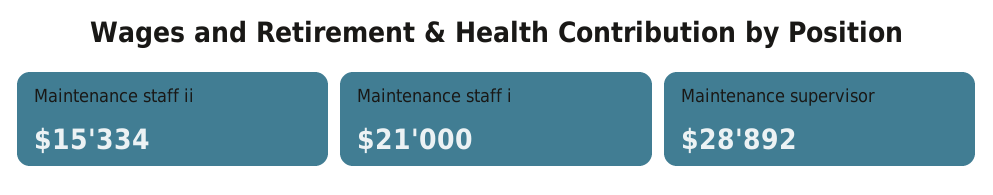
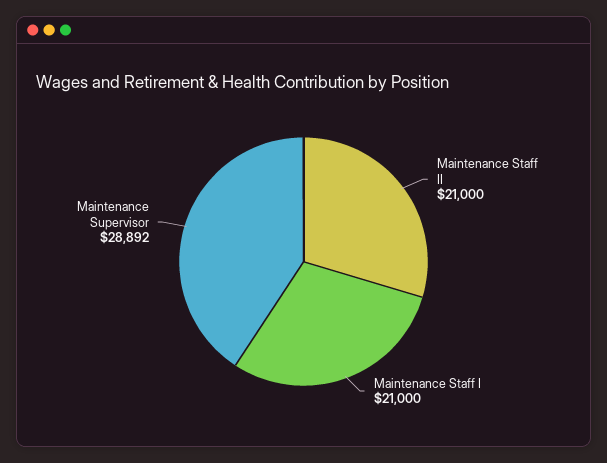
  {
-   "Maintenance staff ii": 15334,
+   "Maintenance staff ii": 21000,
    "Maintenance staff i": 21000,
    "Maintenance supervisor": 28892
  }

